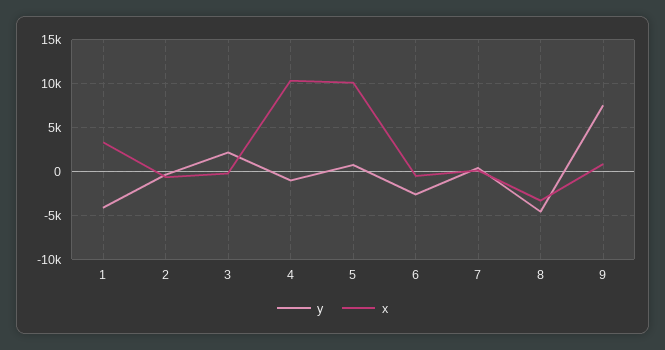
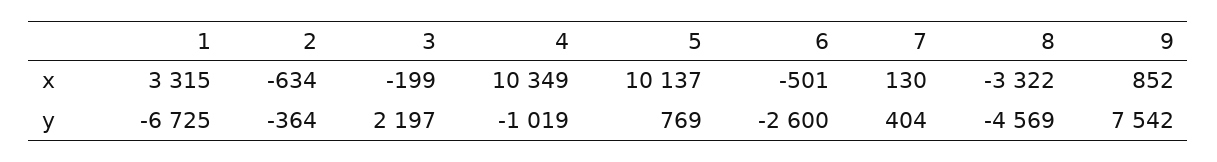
  {
    "y": {
-     "1": -4000,
+     "1": -6725,
      "2": -364,
      "3": 2197,
      "4": -1019,
      "5": 769,
      "6": -2600,
      "7": 404,
      "8": -4569,
      "9": 7542
    },
    "x": {
      "1": 3315,
      "2": -634,
      "3": -199,
      "4": 10349,
      "5": 10137,
      "6": -501,
      "7": 130,
      "8": -3322,
      "9": 852
    }
  }

